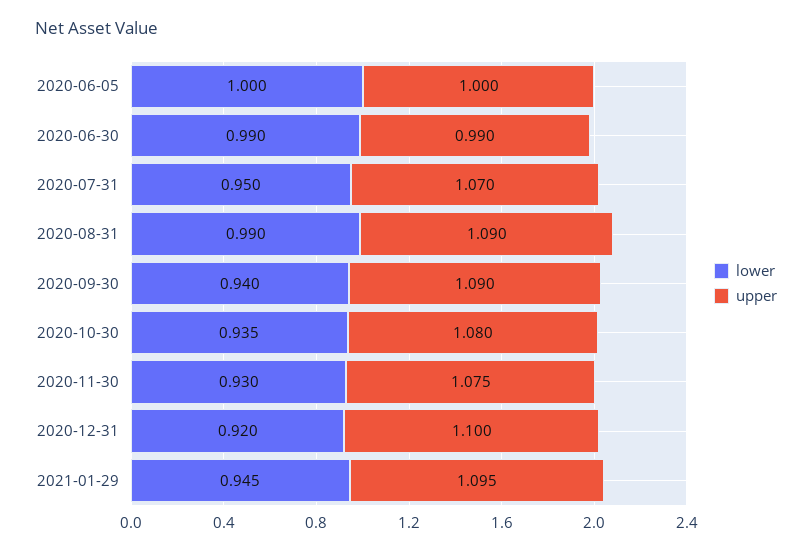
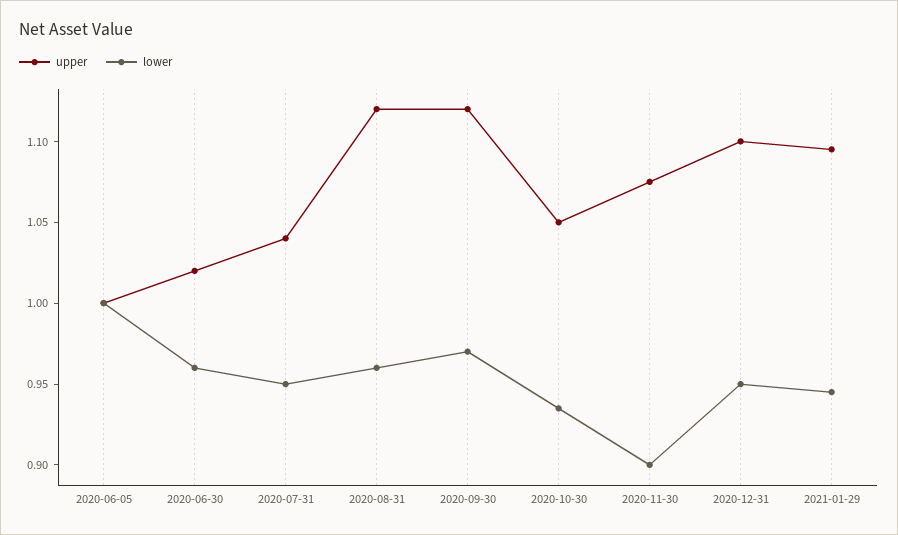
  {
    "lower": {
      "2020-06-05": 1,
-     "2020-06-30": 0.99,
+     "2020-06-30": 0.96,
      "2020-07-31": 0.95,
-     "2020-08-31": 0.99,
+     "2020-08-31": 0.96,
-     "2020-09-30": 0.94,
+     "2020-09-30": 0.97,
      "2020-10-30": 0.935,
-     "2020-11-30": 0.93,
+     "2020-11-30": 0.9,
-     "2020-12-31": 0.92,
+     "2020-12-31": 0.95,
      "2021-01-29": 0.945
    },
    "upper": {
      "2020-06-05": 1,
-     "2020-06-30": 0.99,
+     "2020-06-30": 1.02,
-     "2020-07-31": 1.07,
+     "2020-07-31": 1.04,
-     "2020-08-31": 1.09,
+     "2020-08-31": 1.12,
-     "2020-09-30": 1.09,
+     "2020-09-30": 1.12,
-     "2020-10-30": 1.08,
+     "2020-10-30": 1.05,
      "2020-11-30": 1.075,
      "2020-12-31": 1.1,
      "2021-01-29": 1.095
    }
  }

